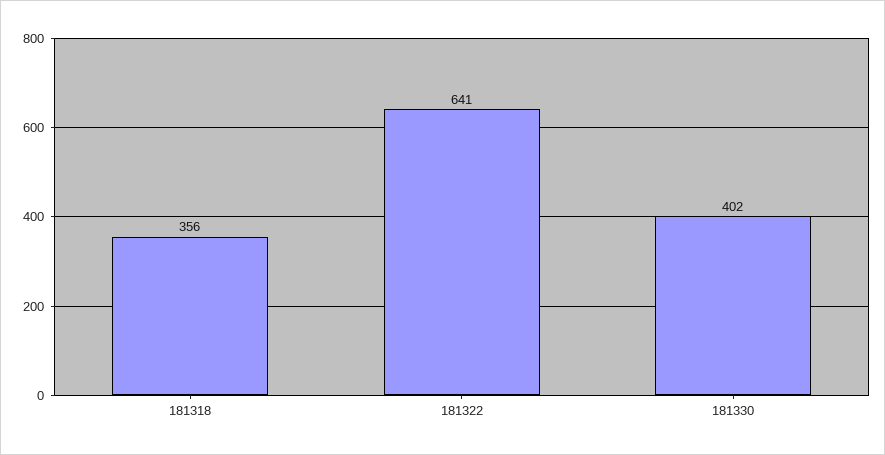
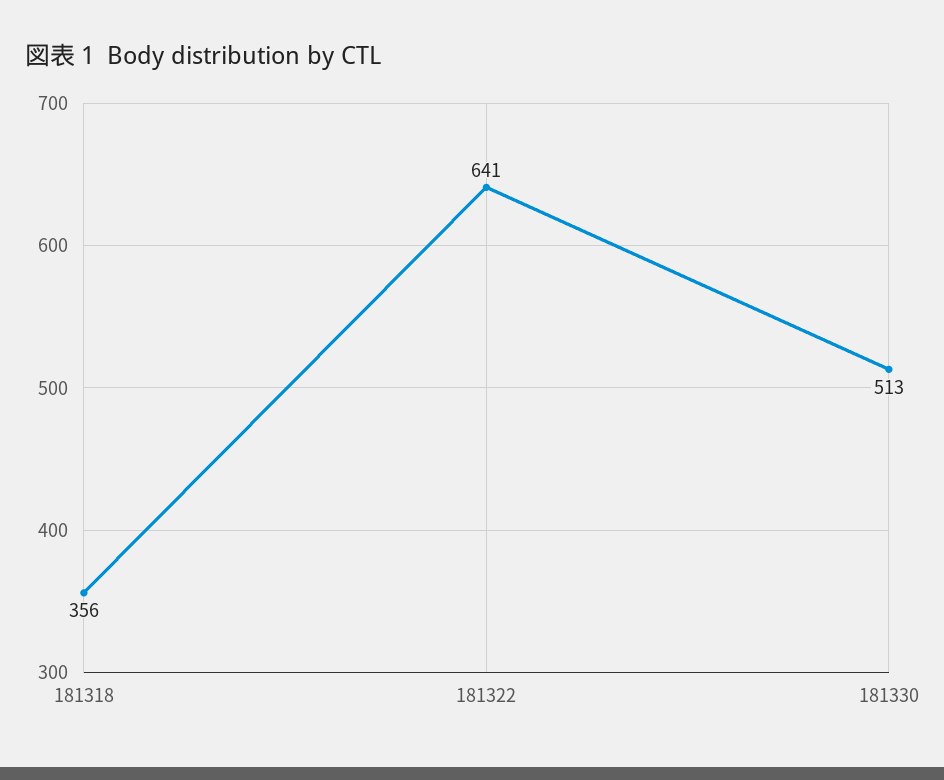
  {
    "181318": 356,
    "181322": 641,
-   "181330": 402
+   "181330": 513
  }

